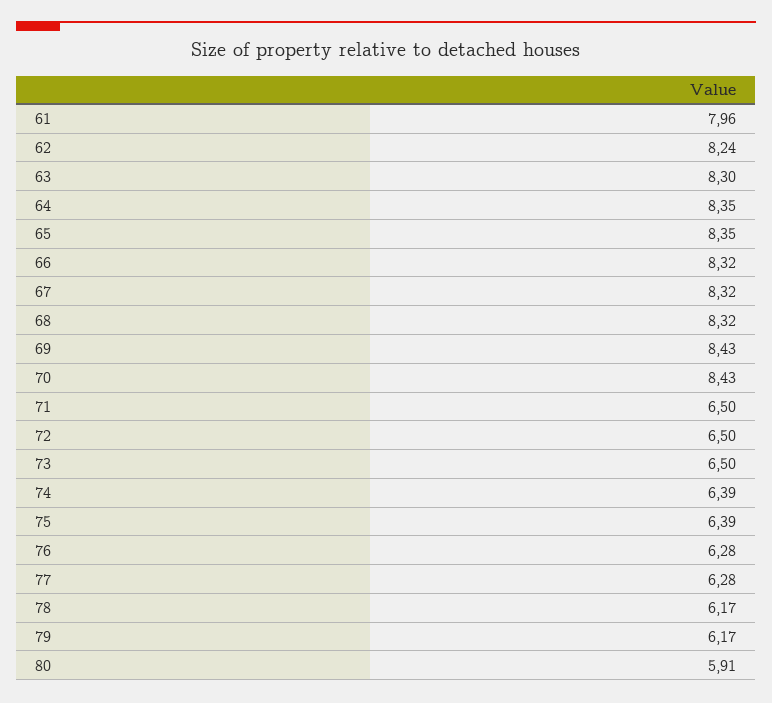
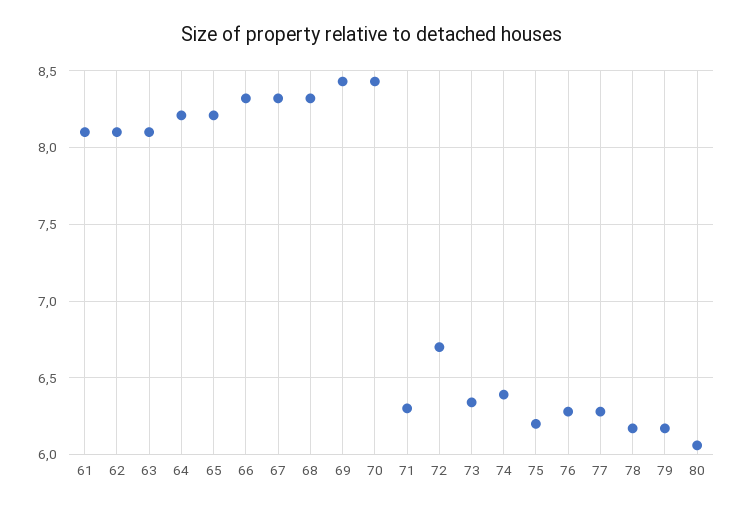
  {
-   "61": 7.96,
+   "61": 8.1,
-   "62": 8.24,
+   "62": 8.1,
-   "63": 8.3,
+   "63": 8.1,
-   "64": 8.35,
+   "64": 8.2,
-   "65": 8.35,
+   "65": 8.2,
    "66": 8.32,
    "67": 8.32,
    "68": 8.32,
    "69": 8.43,
    "70": 8.43,
-   "71": 6.5,
+   "71": 6.3,
-   "72": 6.5,
+   "72": 6.7,
-   "73": 6.5,
+   "73": 6.35,
    "74": 6.39,
-   "75": 6.39,
+   "75": 6.2,
    "76": 6.28,
    "77": 6.28,
    "78": 6.17,
    "79": 6.17,
-   "80": 5.91
+   "80": 6.05
  }

